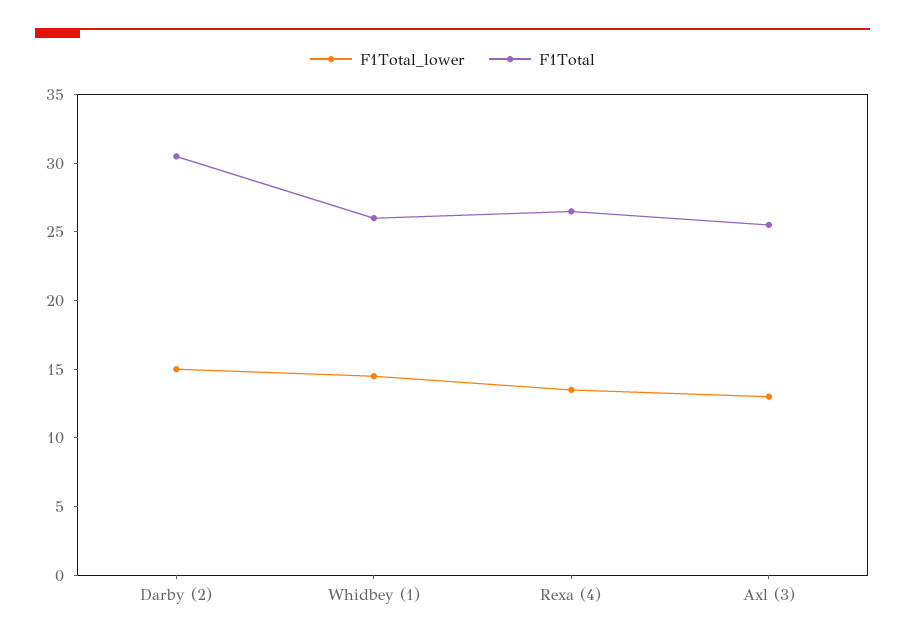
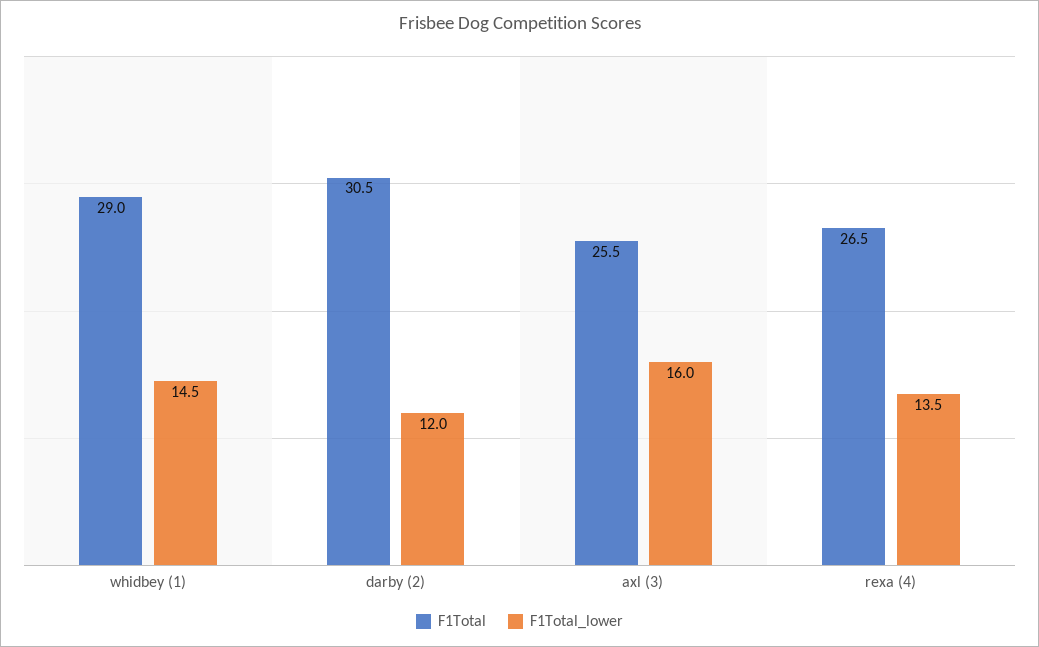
  {
    "F1Total_lower": {
-     "Darby (2)": 15,
+     "Darby (2)": 12,
      "Whidbey (1)": 14.5,
      "Rexa (4)": 13.5,
-     "Axl (3)": 13
+     "Axl (3)": 16
    },
    "F1Total": {
      "Darby (2)": 30.5,
-     "Whidbey (1)": 26,
+     "Whidbey (1)": 29,
      "Rexa (4)": 26.5,
      "Axl (3)": 25.5
    }
  }

